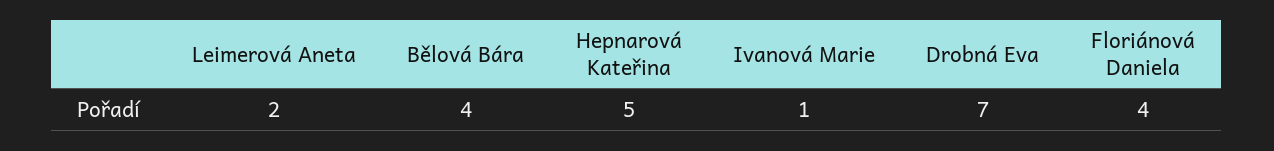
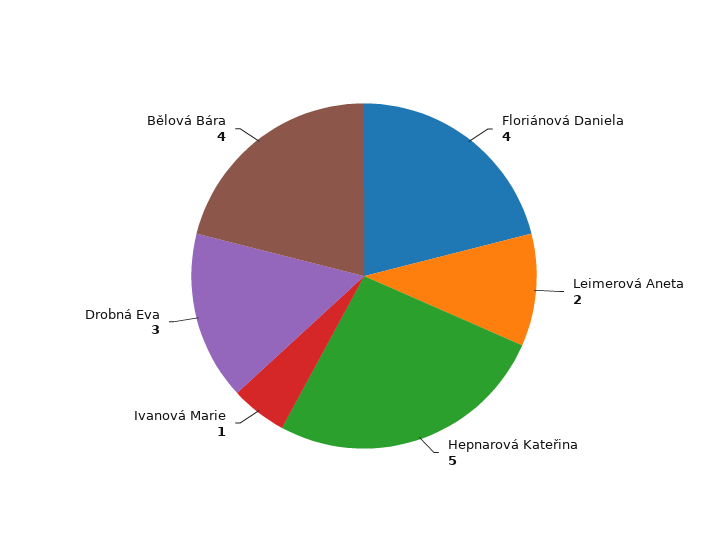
  {
    "Leimerová Aneta": 2,
    "Bělová Bára": 4,
    "Hepnarová Kateřina": 5,
    "Ivanová Marie": 1,
-   "Drobná Eva": 7,
+   "Drobná Eva": 3,
    "Floriánová Daniela": 4
  }

